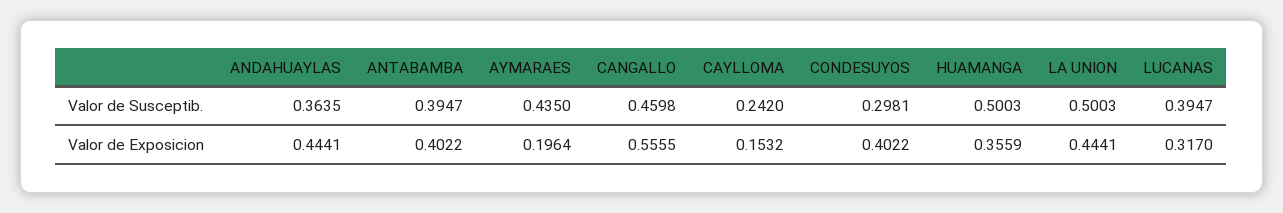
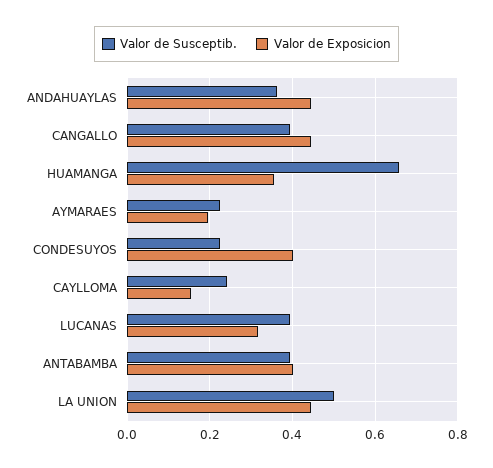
  {
    "Valor de Susceptib.": {
      "ANDAHUAYLAS": 0.3635,
      "ANTABAMBA": 0.3947,
-     "AYMARAES": 0.435,
+     "AYMARAES": 0.22,
-     "CANGALLO": 0.4598,
+     "CANGALLO": 0.4,
      "CAYLLOMA": 0.242,
-     "CONDESUYOS": 0.2981,
+     "CONDESUYOS": 0.22,
-     "HUAMANGA": 0.5003,
+     "HUAMANGA": 0.66,
      "LA UNION": 0.5003,
      "LUCANAS": 0.3947
    },
    "Valor de Exposicion": {
      "ANDAHUAYLAS": 0.4441,
      "ANTABAMBA": 0.4022,
      "AYMARAES": 0.1964,
-     "CANGALLO": 0.5555,
+     "CANGALLO": 0.44,
      "CAYLLOMA": 0.1532,
      "CONDESUYOS": 0.4022,
      "HUAMANGA": 0.3559,
      "LA UNION": 0.4441,
      "LUCANAS": 0.317
    }
  }

